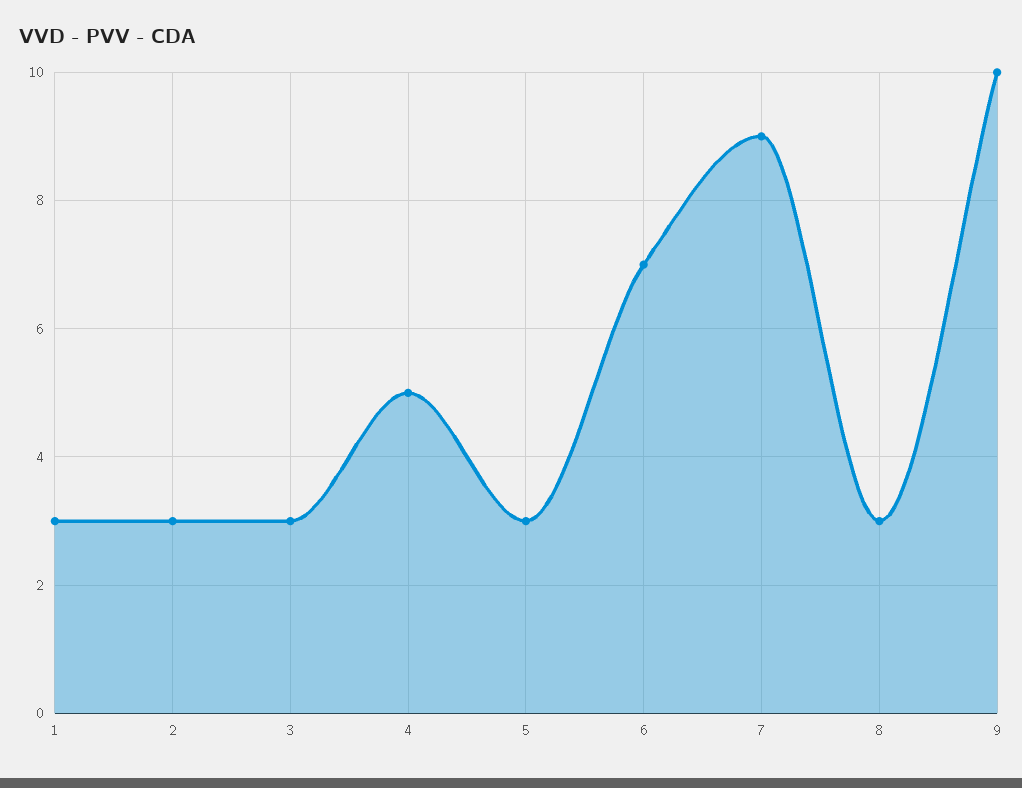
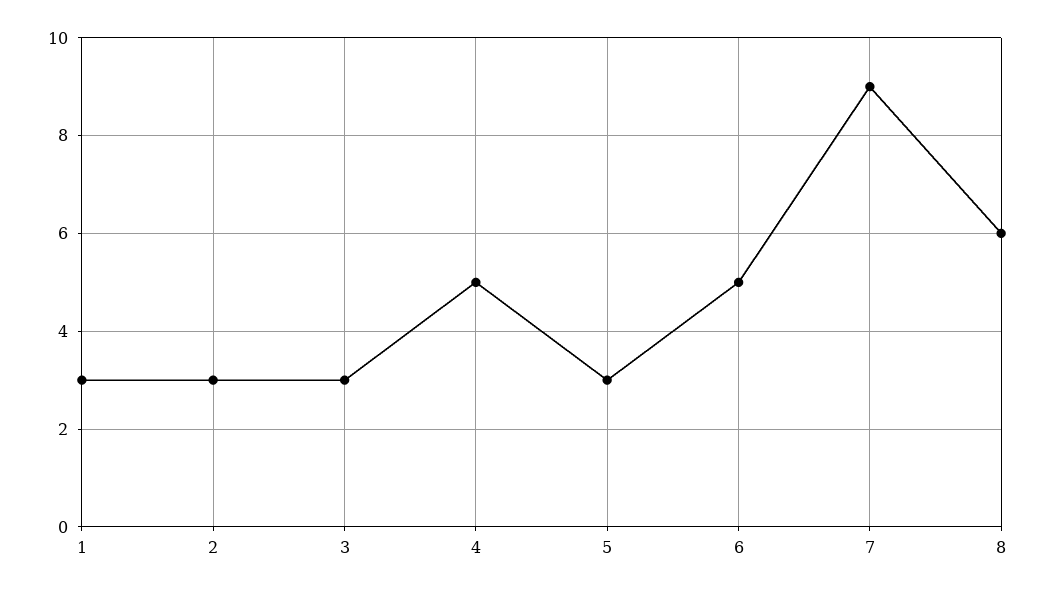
  {
    "1": 3,
    "2": 3,
    "3": 3,
    "4": 5,
    "5": 3,
-   "6": 7,
+   "6": 5,
    "7": 9,
-   "8": 3,
+   "8": 6
-   "9": 10
  }

